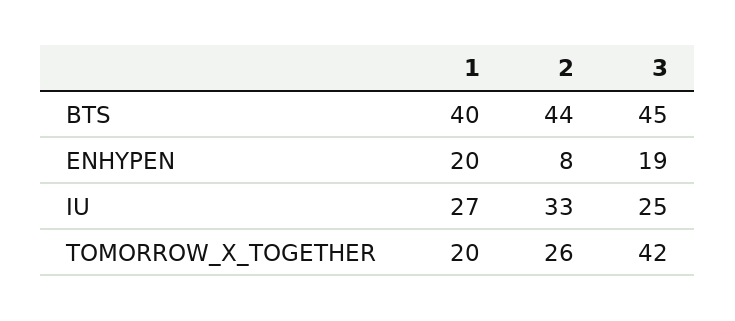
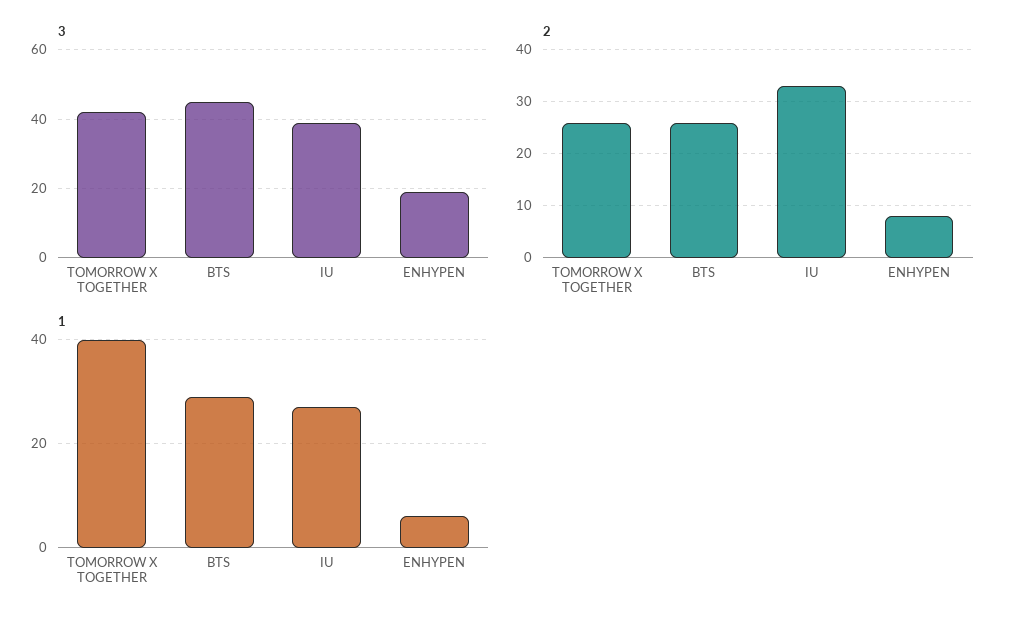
  {
    "1": {
-     "BTS": 40,
+     "BTS": 30,
-     "ENHYPEN": 20,
+     "ENHYPEN": 5,
      "IU": 27,
-     "TOMORROW_X_TOGETHER": 20
+     "TOMORROW_X_TOGETHER": 40
    },
    "2": {
-     "BTS": 44,
+     "BTS": 25,
      "ENHYPEN": 8,
      "IU": 33,
      "TOMORROW_X_TOGETHER": 26
    },
    "3": {
      "BTS": 45,
      "ENHYPEN": 19,
-     "IU": 25,
+     "IU": 40,
      "TOMORROW_X_TOGETHER": 42
    }
  }

